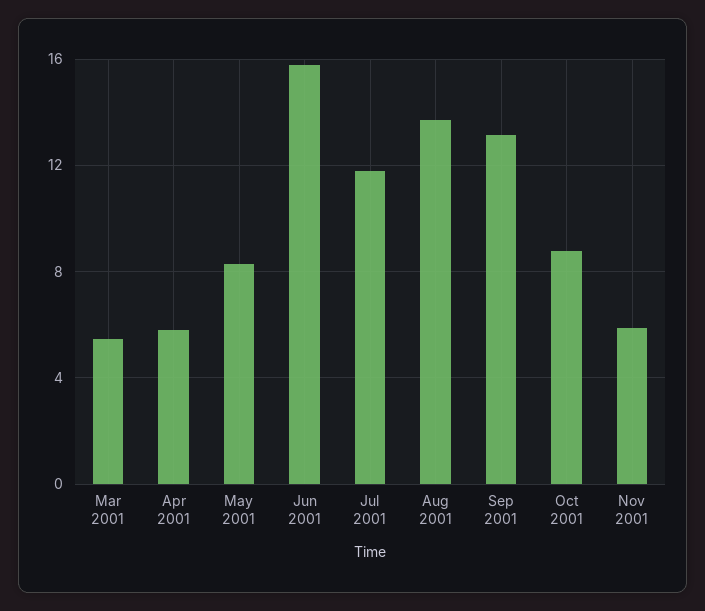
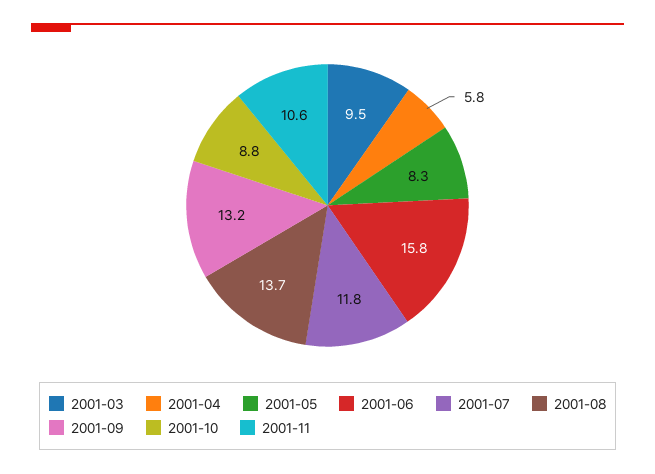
  {
-   "Mar 2001": 5.5,
+   "Mar 2001": 9.5,
    "Apr 2001": 5.8,
    "May 2001": 8.3,
    "Jun 2001": 15.8,
    "Jul 2001": 11.8,
    "Aug 2001": 13.7,
    "Sep 2001": 13.2,
    "Oct 2001": 8.8,
-   "Nov 2001": 6
+   "Nov 2001": 10.6
  }

